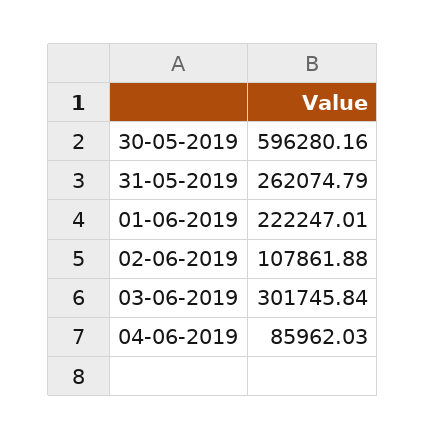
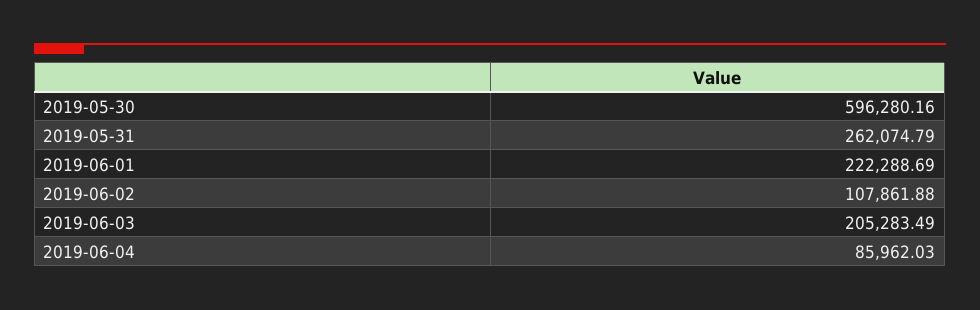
  {
    "30-05-2019": 596280.16,
    "31-05-2019": 262074.79,
-   "01-06-2019": 222247.01,
+   "01-06-2019": 222288.69,
    "02-06-2019": 107861.88,
-   "03-06-2019": 301745.84,
+   "03-06-2019": 205283.49,
    "04-06-2019": 85962.03
  }

